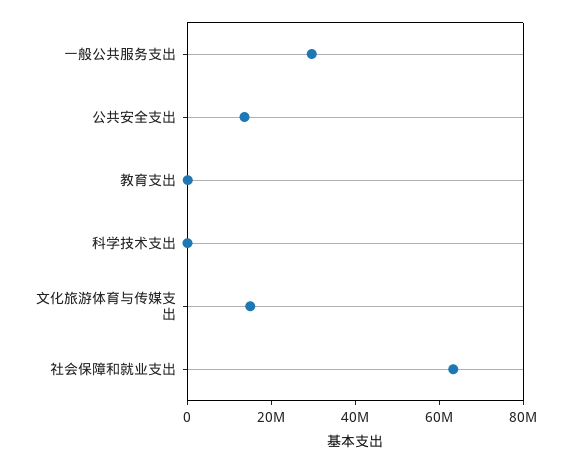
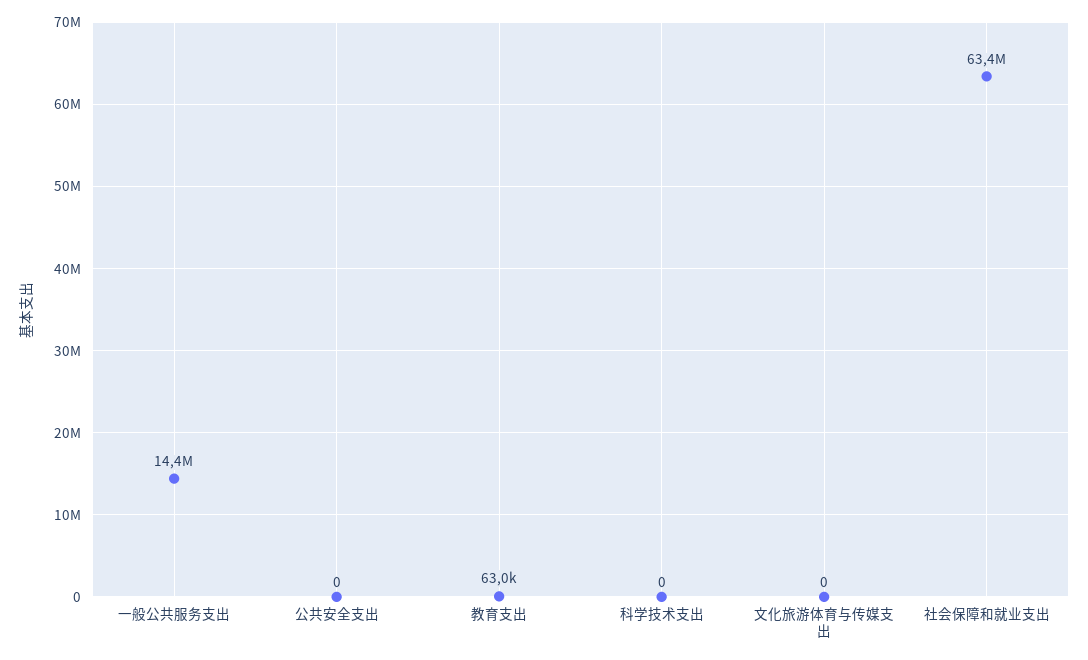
  {
-   "一般公共服务支出": 30000000,
+   "一般公共服务支出": 14400000,
-   "公共安全支出": 15000000,
+   "公共安全支出": 0,
    "教育支出": 63000,
    "科学技术支出": 0,
-   "文化旅游体育与传媒支出": 15000000,
+   "文化旅游体育与传媒支出": 0,
    "社会保障和就业支出": 63400000
  }

